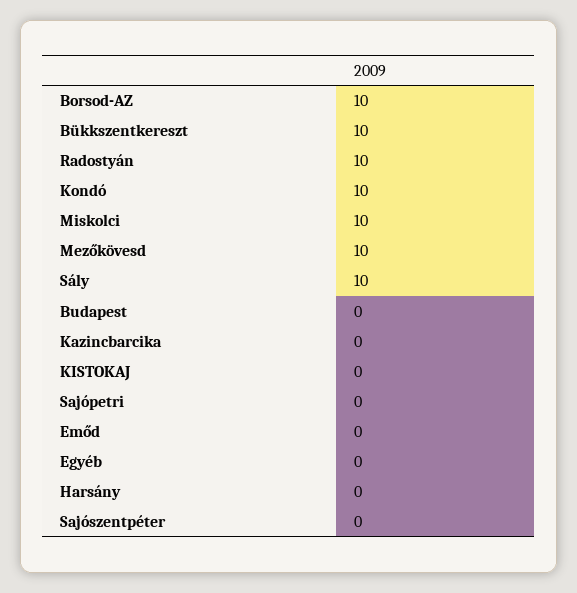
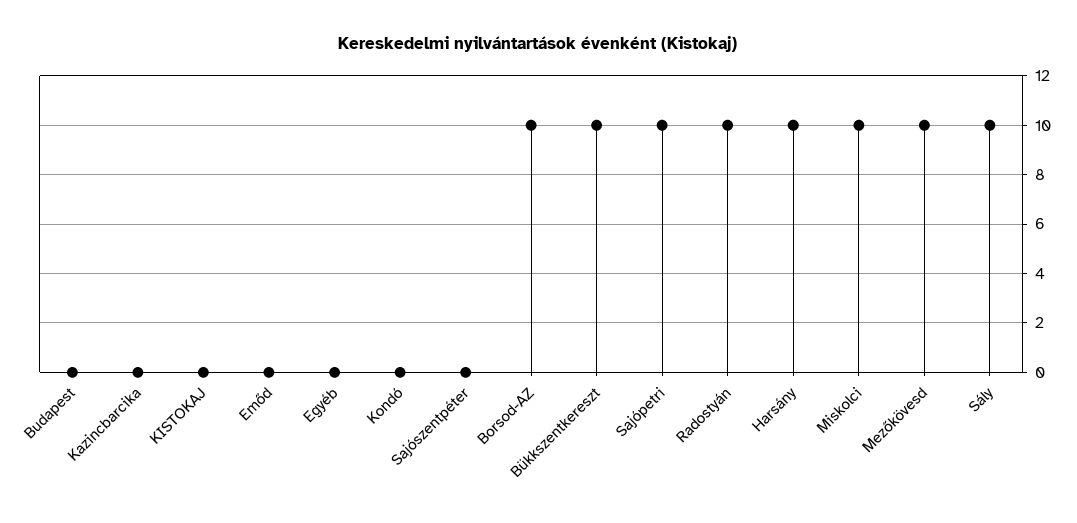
  {
    "Borsod-AZ": 10,
    "Bükkszentkereszt": 10,
    "Radostyán": 10,
-   "Kondó": 10,
+   "Kondó": 0,
    "Miskolci": 10,
    "Mezőkövesd": 10,
    "Sály": 10,
    "Budapest": 0,
    "Kazincbarcika": 0,
    "KISTOKAJ": 0,
-   "Sajópetri": 0,
+   "Sajópetri": 10,
    "Emőd": 0,
    "Egyéb": 0,
-   "Harsány": 0,
+   "Harsány": 10,
    "Sajószentpéter": 0
  }

